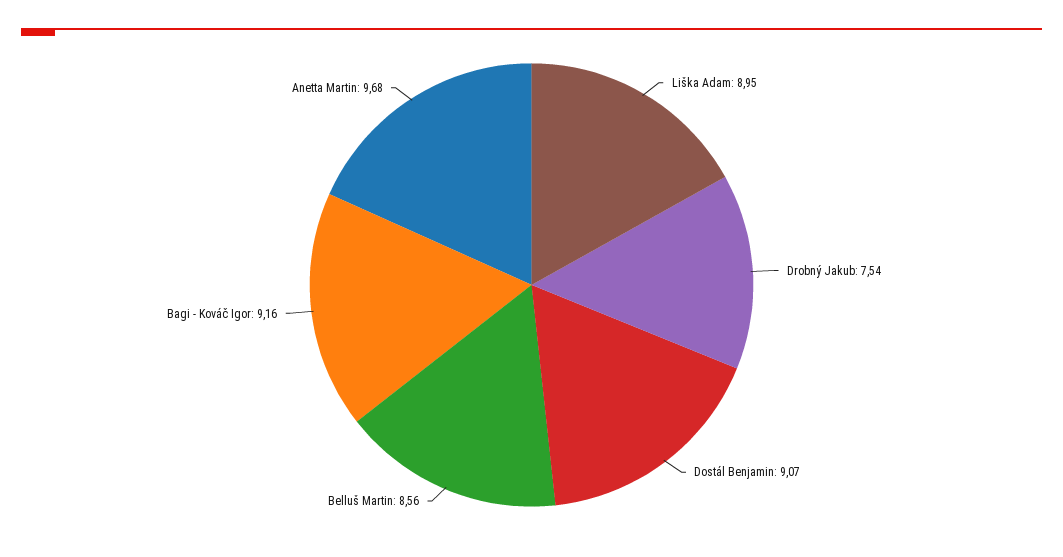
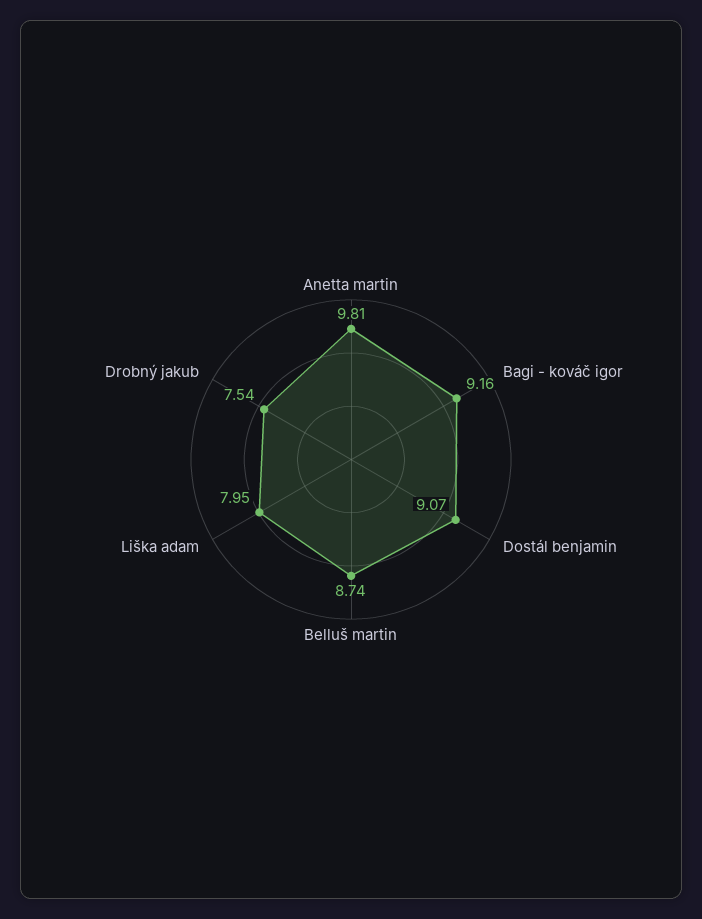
  {
-   "Liška Adam": 8.95,
+   "Liška Adam": 7.95,
    "Drobný Jakub": 7.54,
    "Dostál Benjamin": 9.07,
-   "Belluš Martin": 8.56,
+   "Belluš Martin": 8.74,
    "Bagi - Kováč Igor": 9.16,
-   "Anetta Martin": 9.68
+   "Anetta Martin": 9.81
  }

